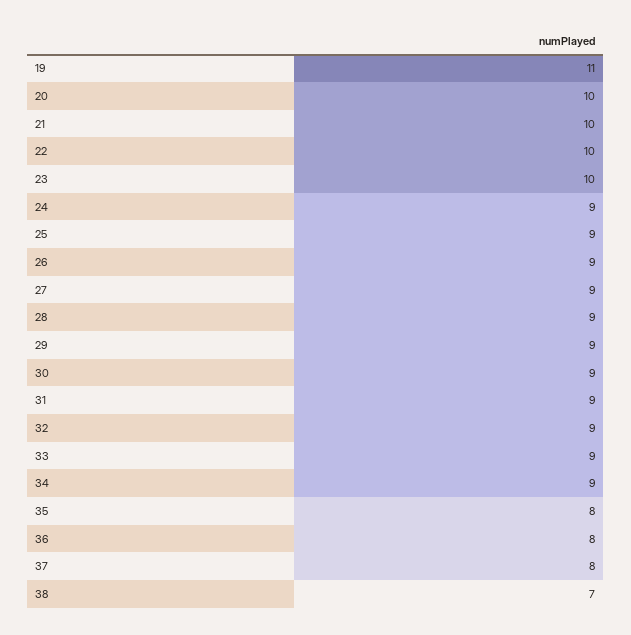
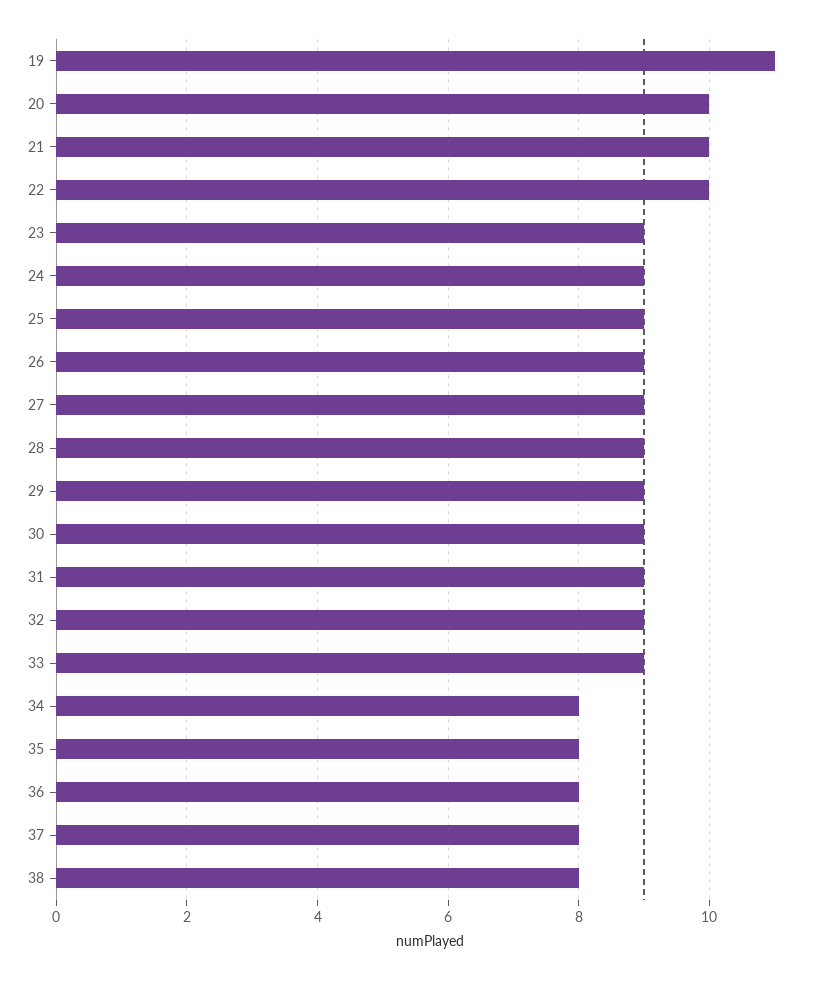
  {
    "19": 11,
    "20": 10,
    "21": 10,
    "22": 10,
-   "23": 10,
+   "23": 9,
    "24": 9,
    "25": 9,
    "26": 9,
    "27": 9,
    "28": 9,
    "29": 9,
    "30": 9,
    "31": 9,
    "32": 9,
    "33": 9,
-   "34": 9,
+   "34": 8,
    "35": 8,
    "36": 8,
    "37": 8,
-   "38": 7
+   "38": 8
  }

